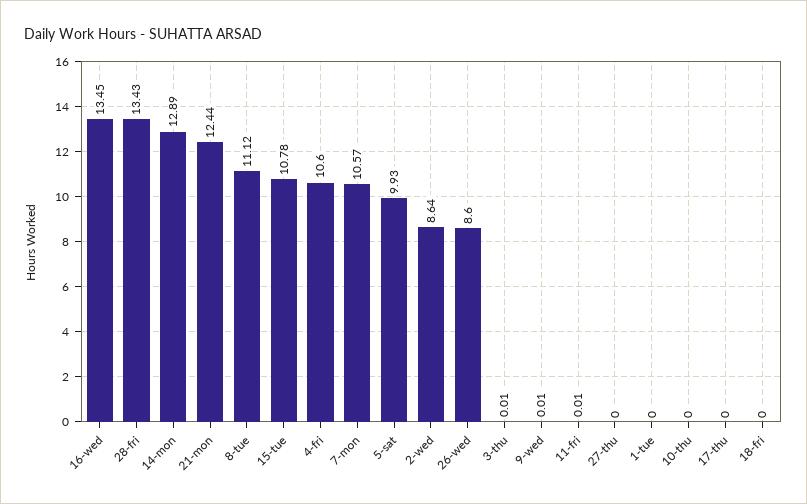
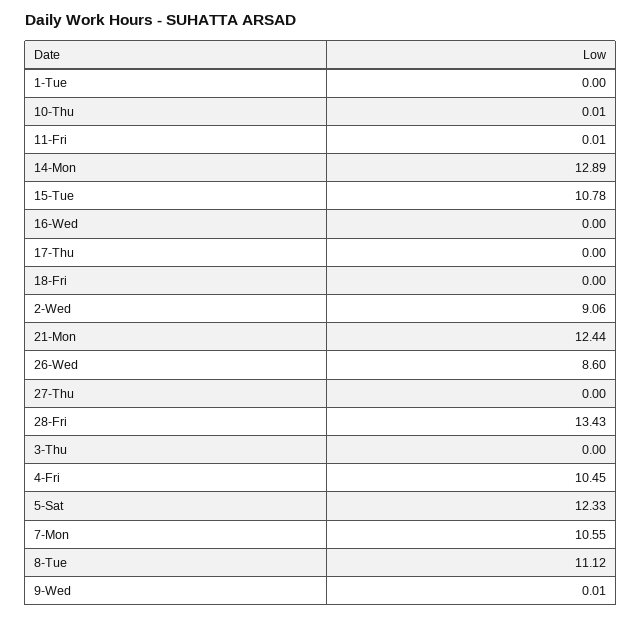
  {
-   "16-wed": 13.45,
+   "16-wed": 0,
    "28-fri": 13.43,
    "14-mon": 12.89,
    "21-mon": 12.44,
    "8-tue": 11.12,
    "15-tue": 10.78,
-   "4-fri": 10.6,
+   "4-fri": 10.45,
-   "7-mon": 10.57,
+   "7-mon": 10.55,
-   "5-sat": 9.93,
+   "5-sat": 12.33,
-   "2-wed": 8.64,
+   "2-wed": 9.06,
    "26-wed": 8.6,
-   "3-thu": 0.01,
+   "3-thu": 0,
    "9-wed": 0.01,
    "11-fri": 0.01,
    "27-thu": 0,
    "1-tue": 0,
-   "10-thu": 0,
+   "10-thu": 0.01,
    "17-thu": 0,
    "18-fri": 0
  }

